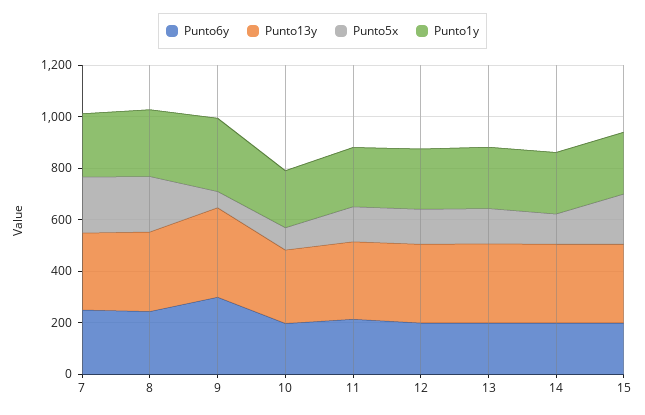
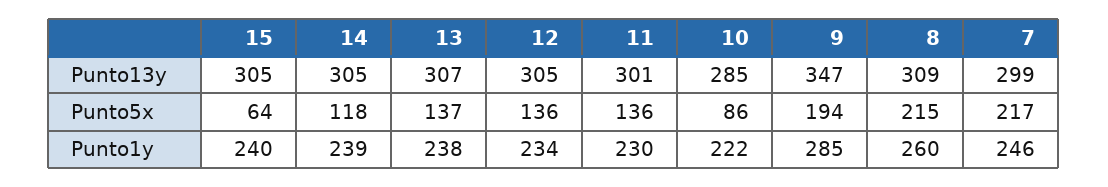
  {
-   "Punto6y": {
-     "7": 250,
-     "8": 250,
-     "9": 300,
-     "10": 200,
-     "11": 200,
-     "12": 200,
-     "13": 200,
-     "14": 200,
-     "15": 200
-   },
    "Punto13y": {
      "7": 299,
      "8": 309,
      "9": 347,
      "10": 285,
      "11": 301,
      "12": 305,
      "13": 307,
      "14": 305,
      "15": 305
    },
    "Punto5x": {
      "7": 217,
      "8": 215,
-     "9": 50,
+     "9": 194,
      "10": 86,
      "11": 136,
      "12": 136,
      "13": 137,
      "14": 118,
-     "15": 200
+     "15": 64
    },
    "Punto1y": {
      "7": 246,
      "8": 260,
      "9": 285,
      "10": 222,
      "11": 230,
      "12": 234,
      "13": 238,
      "14": 239,
      "15": 240
    }
  }

